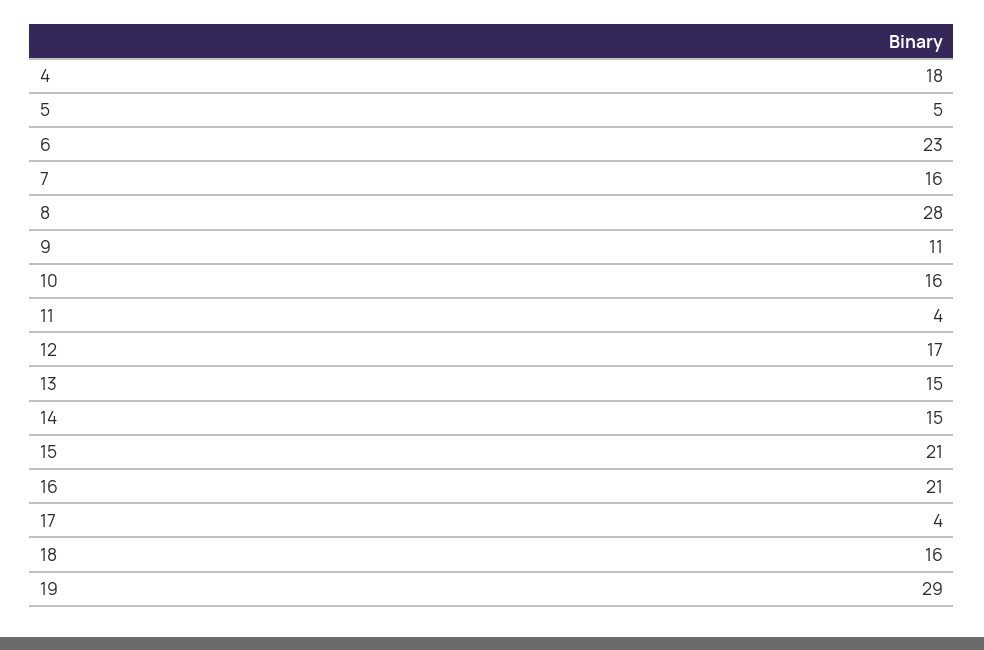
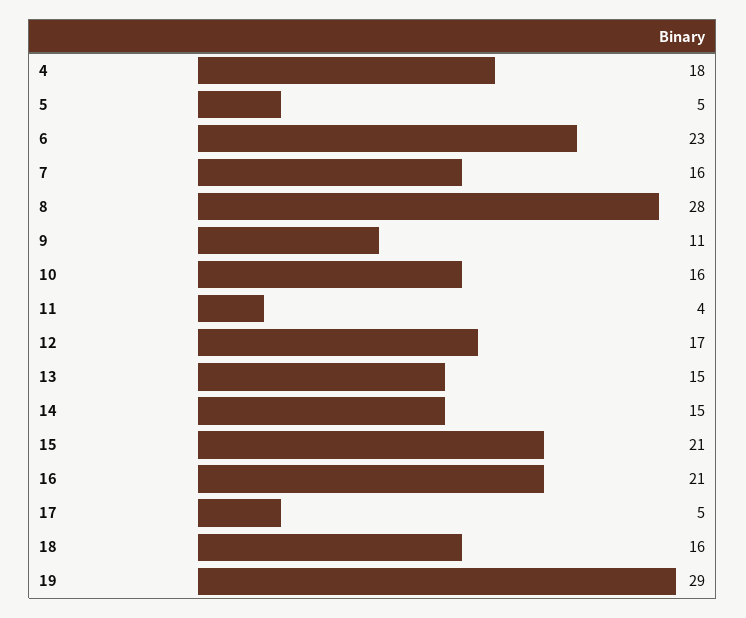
  {
    "4": 18,
    "5": 5,
    "6": 23,
    "7": 16,
    "8": 28,
    "9": 11,
    "10": 16,
    "11": 4,
    "12": 17,
    "13": 15,
    "14": 15,
    "15": 21,
    "16": 21,
-   "17": 4,
+   "17": 5,
    "18": 16,
    "19": 29
  }

